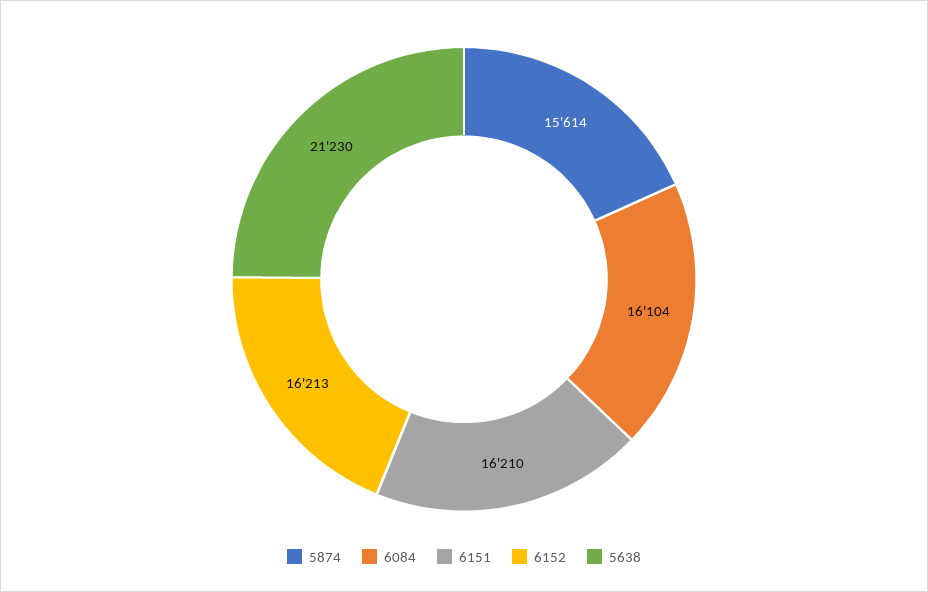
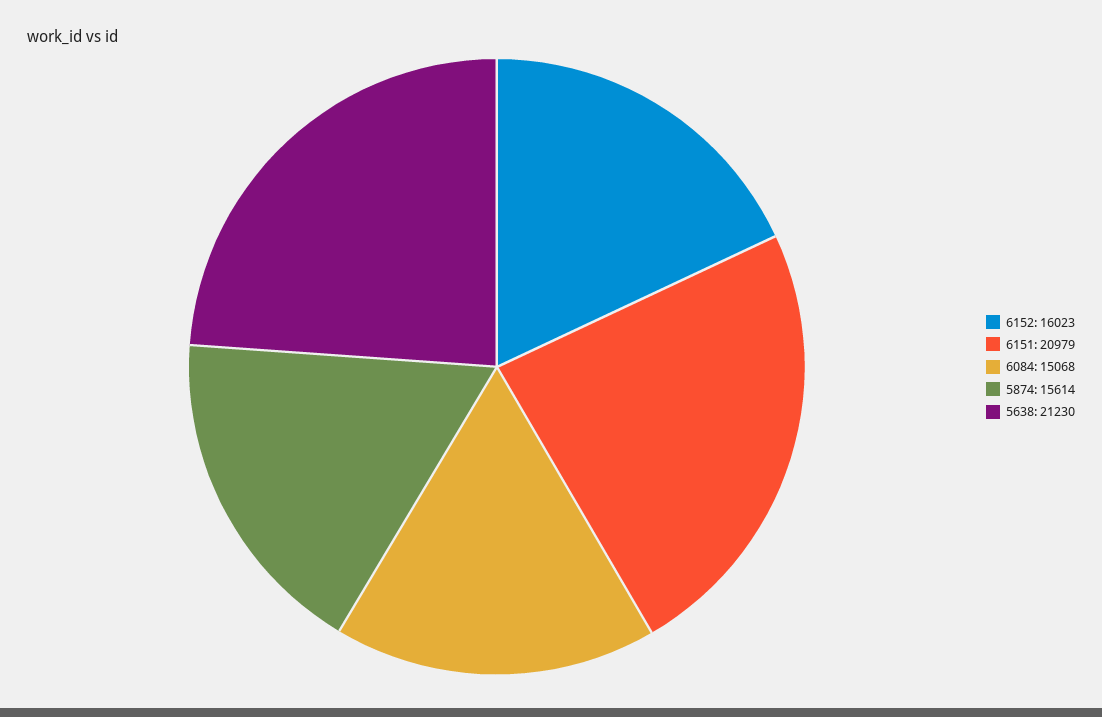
  {
    "5874": 15614,
-   "6084": 16104,
+   "6084": 15068,
-   "6151": 16210,
+   "6151": 20979,
-   "6152": 16213,
+   "6152": 16023,
    "5638": 21230
  }

